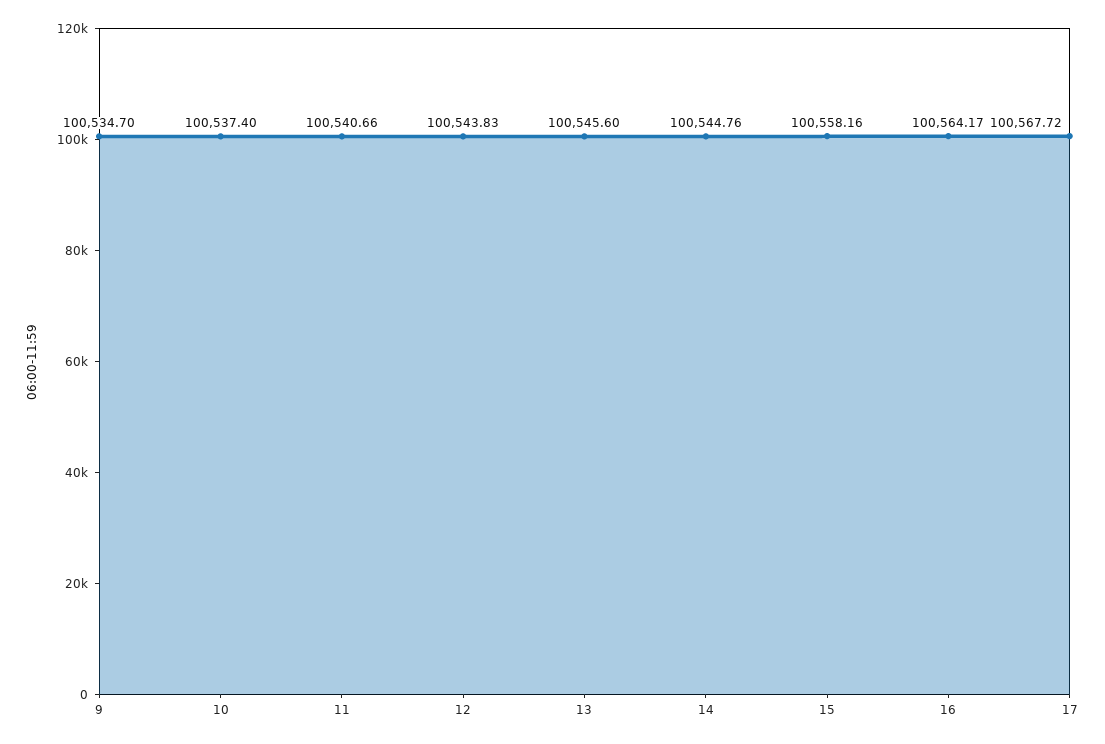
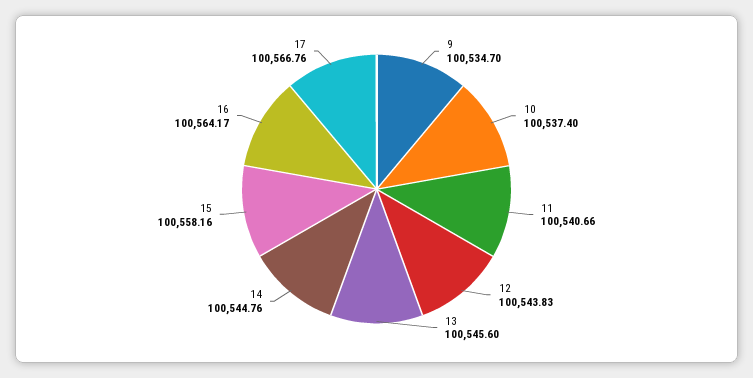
  {
    "9": 100534.7,
    "10": 100537.4,
    "11": 100540.66,
    "12": 100543.83,
    "13": 100545.6,
    "14": 100544.76,
    "15": 100558.16,
    "16": 100564.17,
-   "17": 100567.72
+   "17": 100566.76
  }

